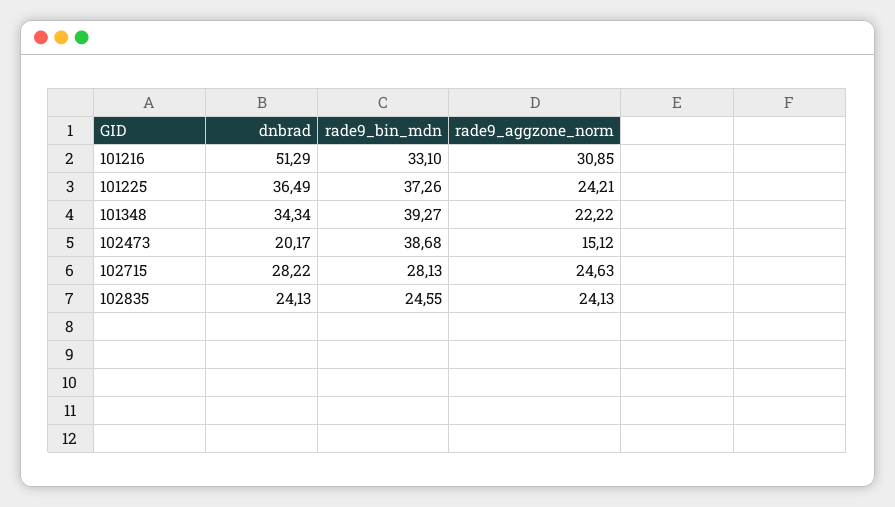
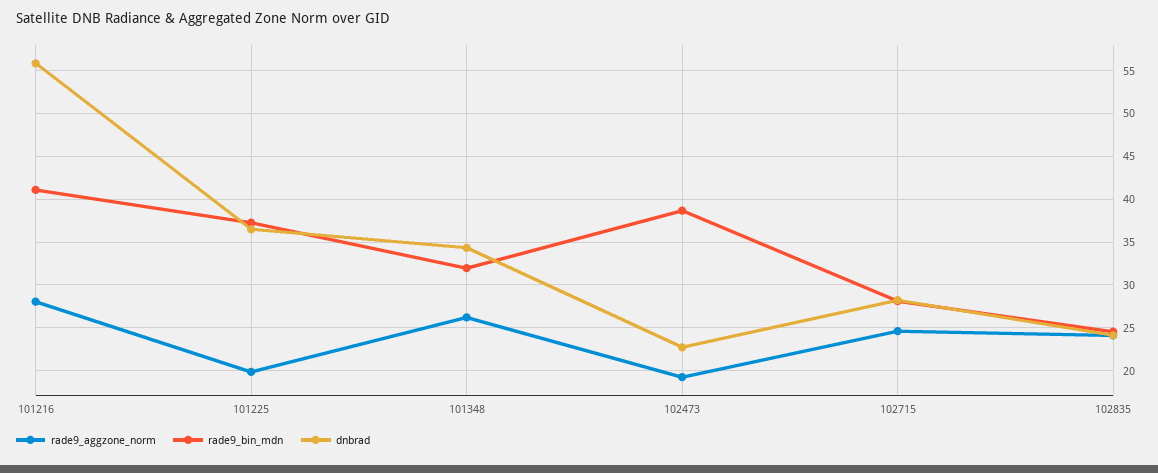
  {
    "dnbrad": {
-     "101216": 51.29,
+     "101216": 56,
      "101225": 36.49,
      "101348": 34.34,
-     "102473": 20.17,
+     "102473": 23,
      "102715": 28.22,
      "102835": 24.13
    },
    "rade9_bin_mdn": {
-     "101216": 33.1,
+     "101216": 41,
      "101225": 37.26,
-     "101348": 39.27,
+     "101348": 32,
      "102473": 38.68,
      "102715": 28.13,
      "102835": 24.55
    },
    "rade9_aggzone_norm": {
-     "101216": 30.85,
+     "101216": 28,
-     "101225": 24.21,
+     "101225": 20,
-     "101348": 22.22,
+     "101348": 26,
-     "102473": 15.12,
+     "102473": 19,
      "102715": 24.63,
      "102835": 24.13
    }
  }

